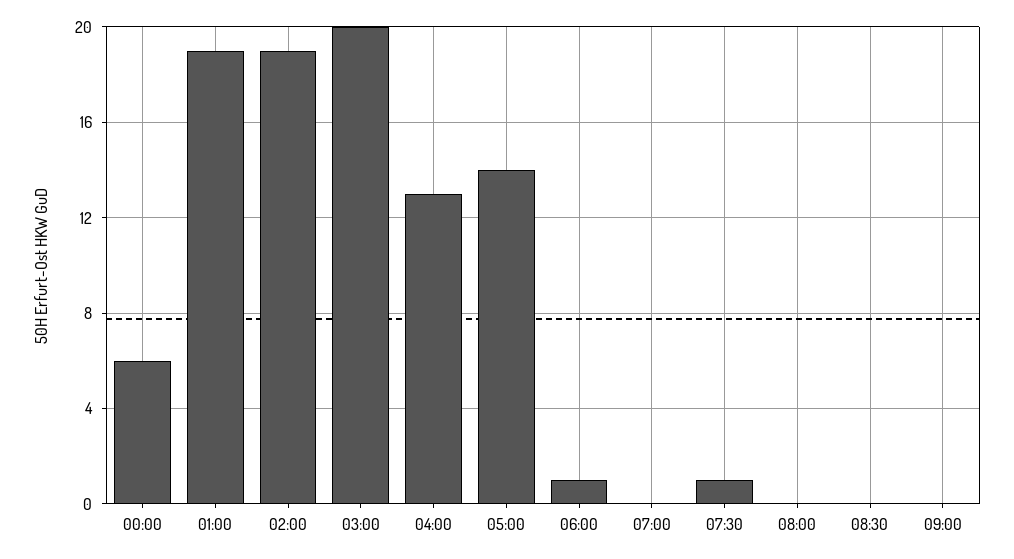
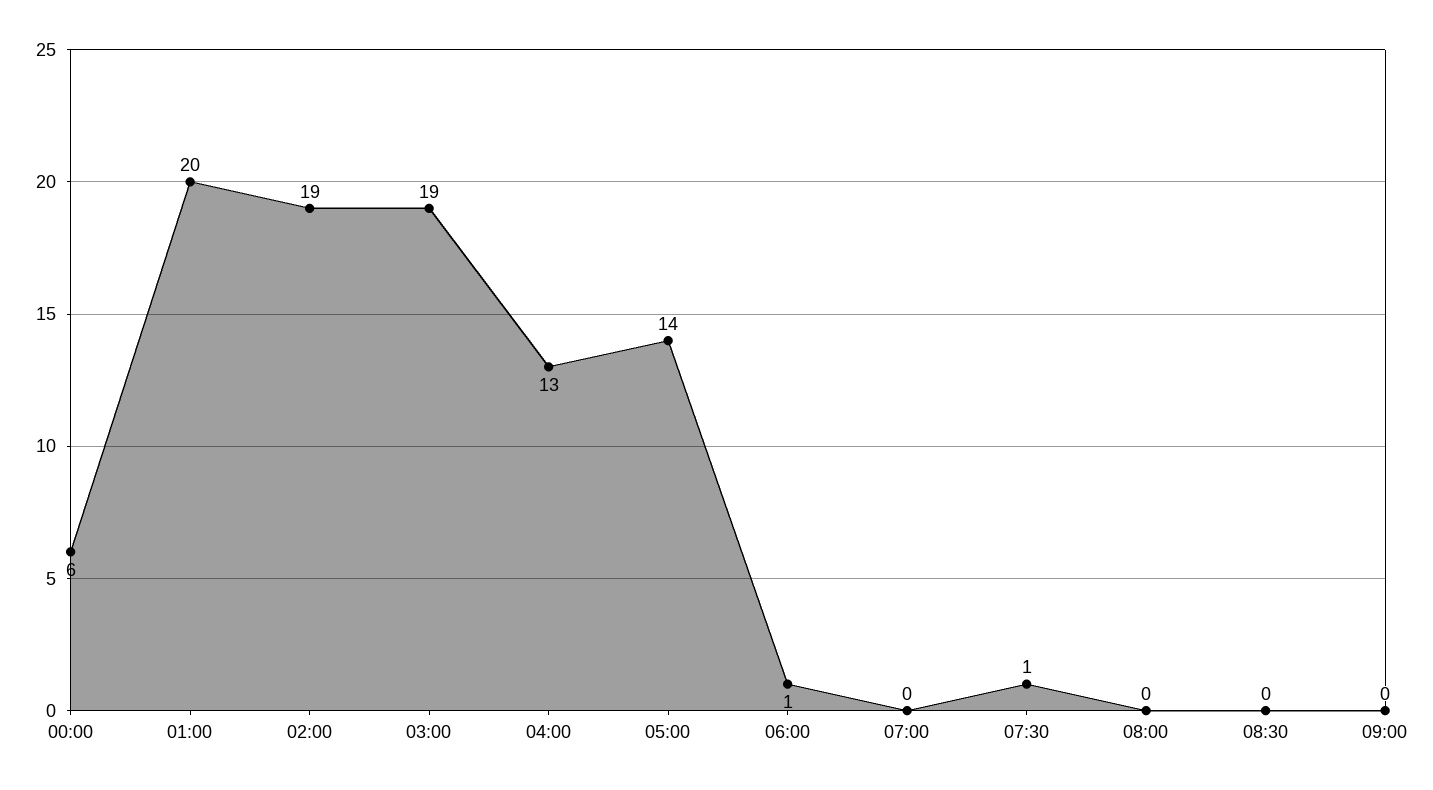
  {
    "00:00": 6,
-   "01:00": 19,
+   "01:00": 20,
    "02:00": 19,
-   "03:00": 20,
+   "03:00": 19,
    "04:00": 13,
    "05:00": 14,
    "06:00": 1,
    "07:00": 0,
    "07:30": 1,
    "08:00": 0,
    "08:30": 0,
    "09:00": 0
  }

